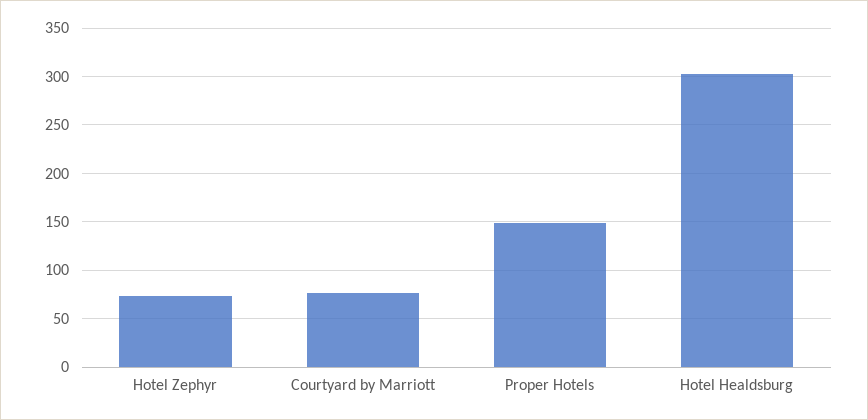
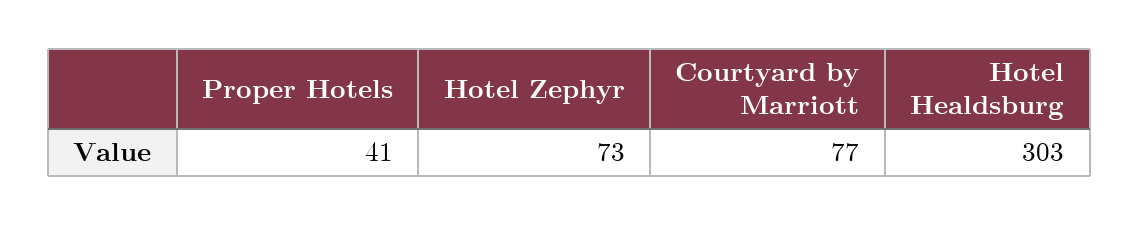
  {
    "Hotel Zephyr": 73,
    "Courtyard by Marriott": 77,
-   "Proper Hotels": 150,
+   "Proper Hotels": 41,
    "Hotel Healdsburg": 303
  }

